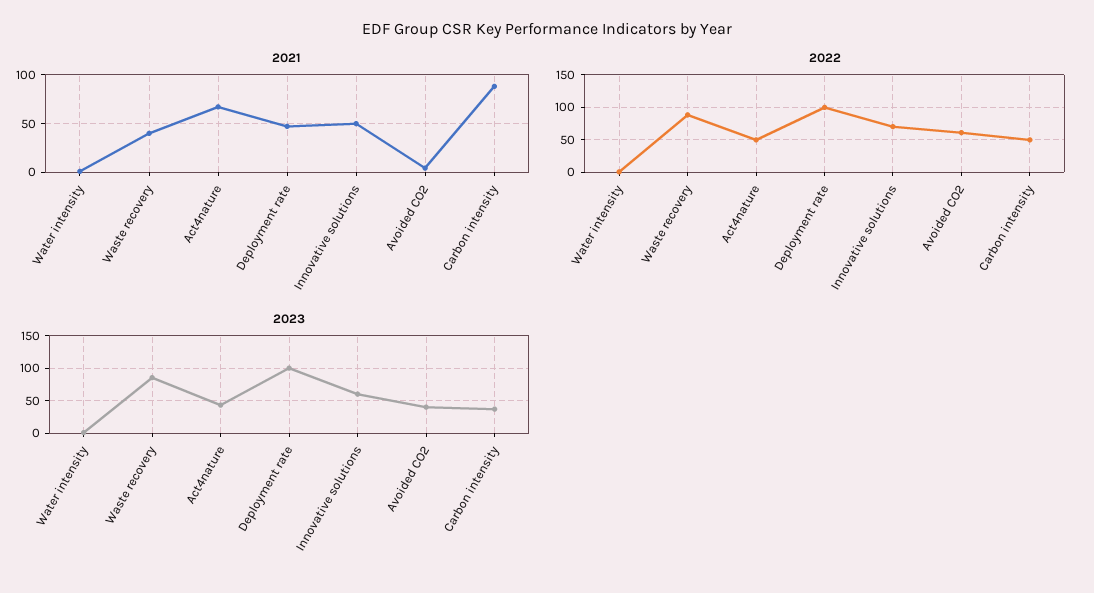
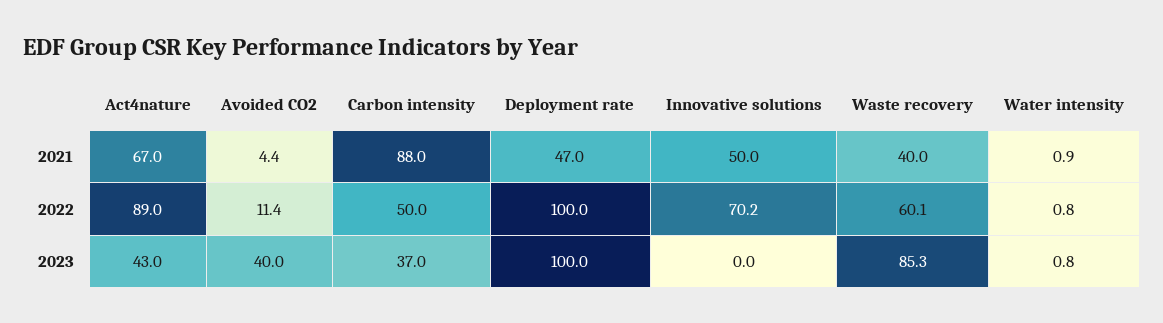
  {
    "2021": {
      "Water intensity": 0.9,
      "Waste recovery": 40,
      "Act4nature": 67,
      "Deployment rate": 47,
      "Innovative solutions": 50,
      "Avoided CO2": 4.4,
      "Carbon intensity": 88
    },
    "2022": {
      "Water intensity": 0.8,
-     "Waste recovery": 90,
+     "Waste recovery": 60.1,
-     "Act4nature": 50,
+     "Act4nature": 89,
      "Deployment rate": 100,
      "Innovative solutions": 70.2,
-     "Avoided CO2": 60,
+     "Avoided CO2": 11.4,
      "Carbon intensity": 50
    },
    "2023": {
      "Water intensity": 0.8,
      "Waste recovery": 85.3,
      "Act4nature": 43,
      "Deployment rate": 100,
-     "Innovative solutions": 60,
+     "Innovative solutions": 0,
      "Avoided CO2": 40,
      "Carbon intensity": 37
    }
  }

